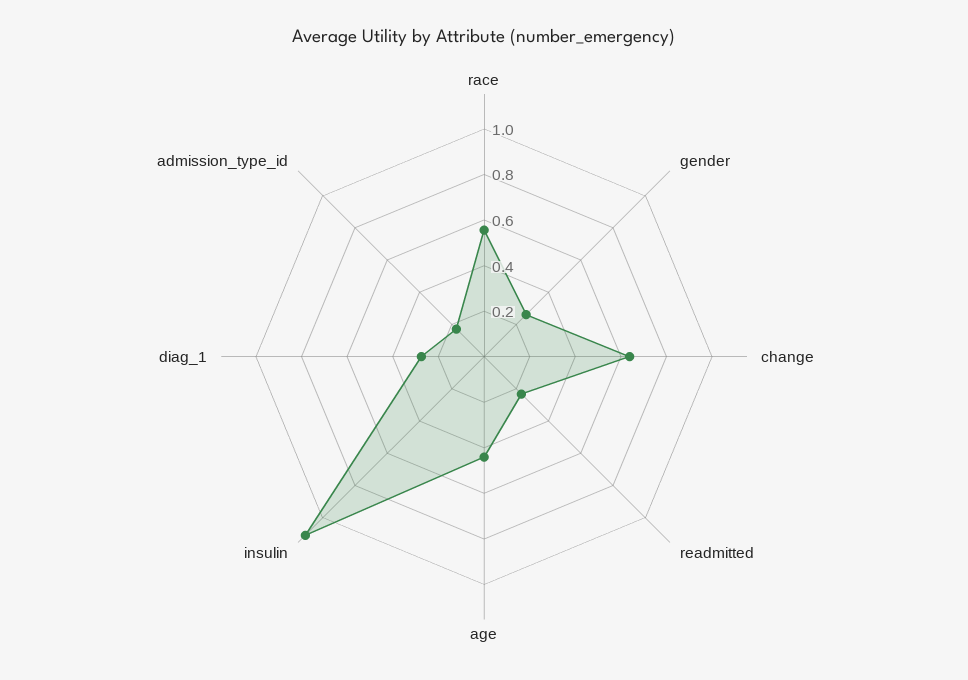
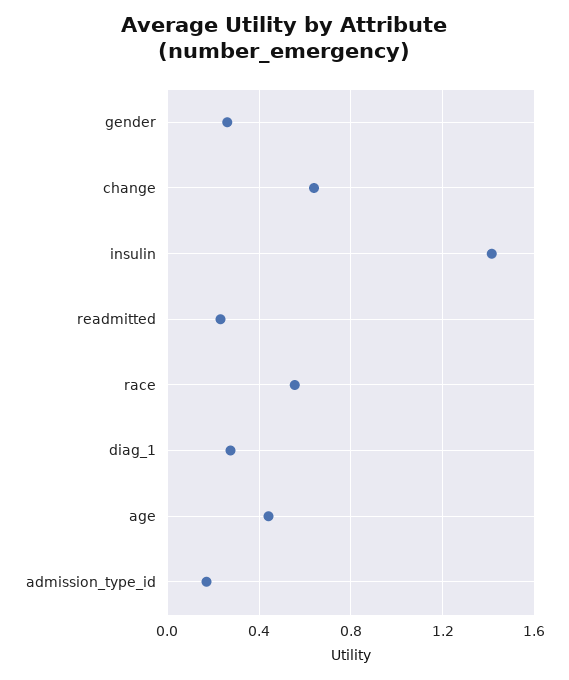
  {
    "race": 0.55,
    "gender": 0.25,
    "change": 0.65,
    "readmitted": 0.25,
    "age": 0.45,
-   "insulin": 1.1,
+   "insulin": 1.4,
    "diag_1": 0.3,
    "admission_type_id": 0.15
  }

